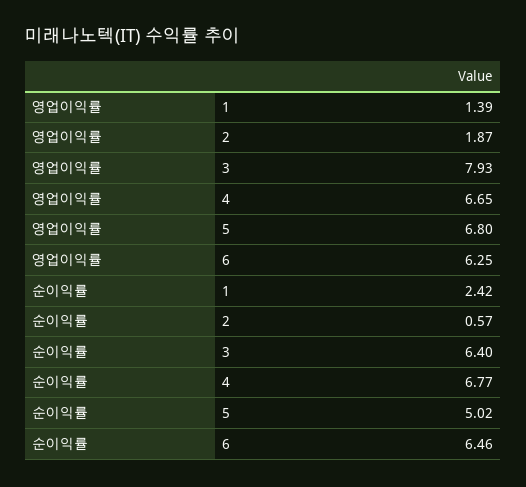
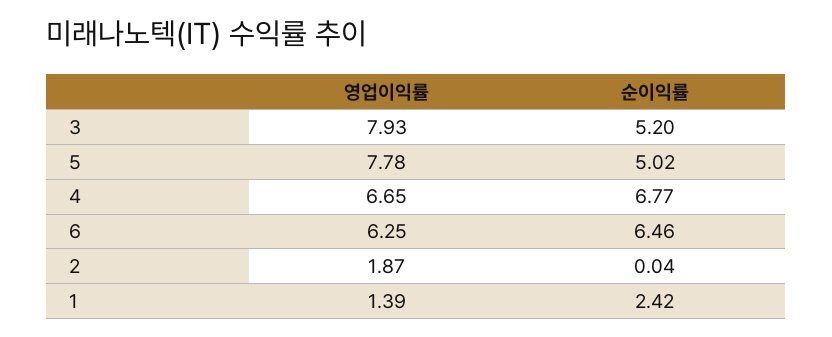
  {
    "영업이익률": {
      "1": 1.39,
      "2": 1.87,
      "3": 7.93,
      "4": 6.65,
-     "5": 6.8,
+     "5": 7.78,
      "6": 6.25
    },
    "순이익률": {
      "1": 2.42,
-     "2": 0.57,
+     "2": 0.04,
-     "3": 6.4,
+     "3": 5.2,
      "4": 6.77,
      "5": 5.02,
      "6": 6.46
    }
  }

